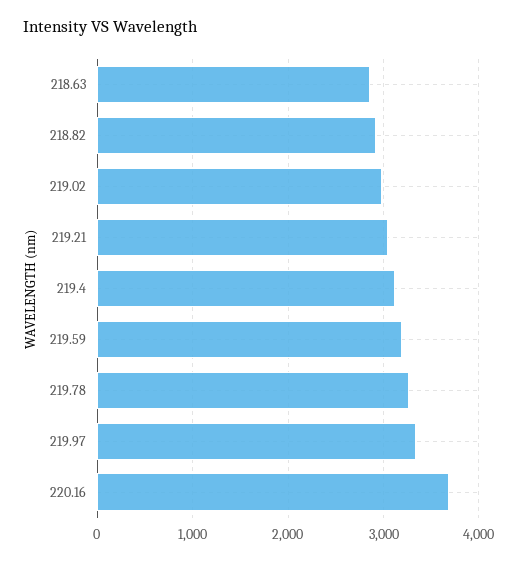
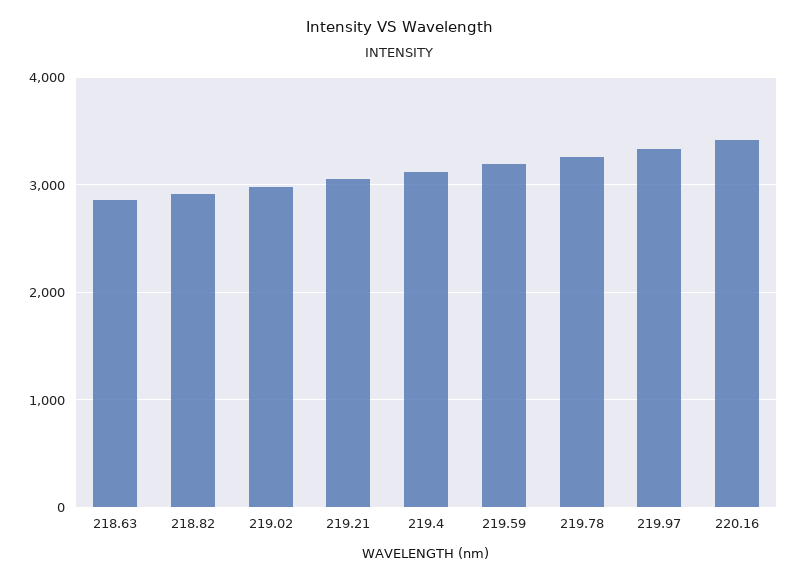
  {
    "218.63": 2900,
    "218.82": 2900,
    "219.02": 3000,
    "219.21": 3100,
    "219.4": 3100,
    "219.59": 3200,
    "219.78": 3300,
    "219.97": 3300,
-   "220.16": 3700
+   "220.16": 3400
  }

